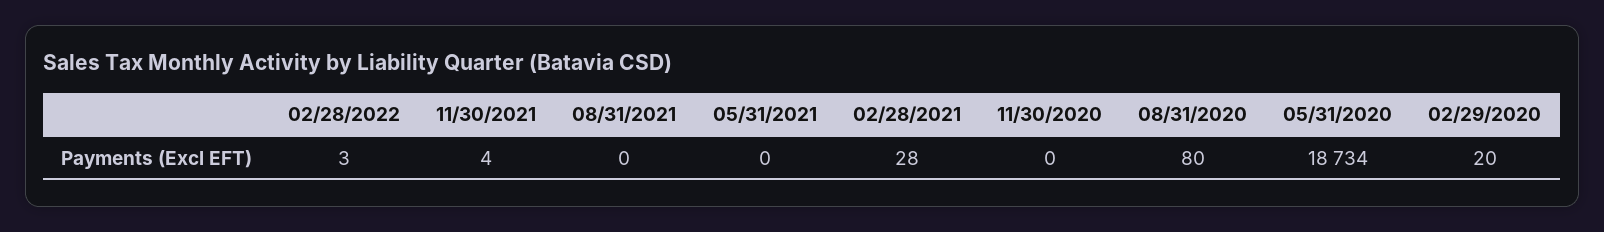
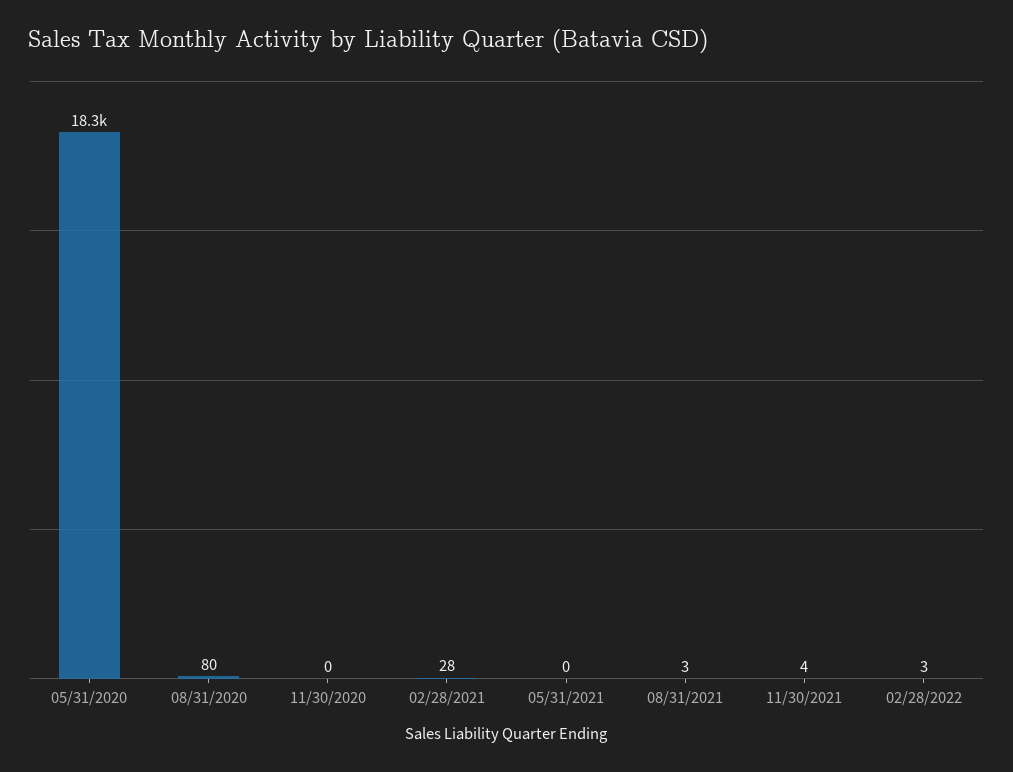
  {
    "02/28/2022": 3,
    "11/30/2021": 4,
-   "08/31/2021": 0,
+   "08/31/2021": 3,
    "05/31/2021": 0,
    "02/28/2021": 28,
    "11/30/2020": 0,
    "08/31/2020": 80,
-   "05/31/2020": 18734,
+   "05/31/2020": 18300
-   "02/29/2020": 20
  }

